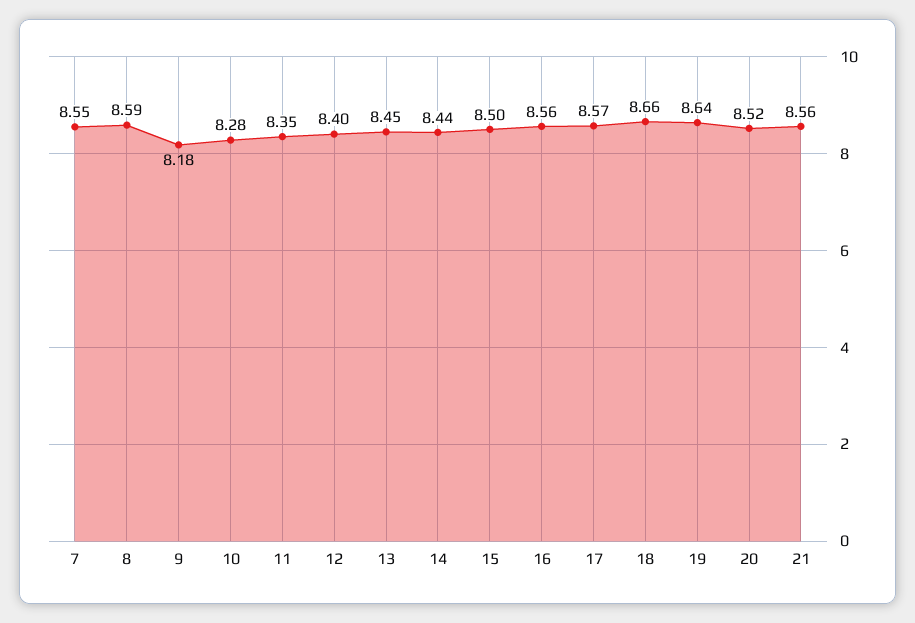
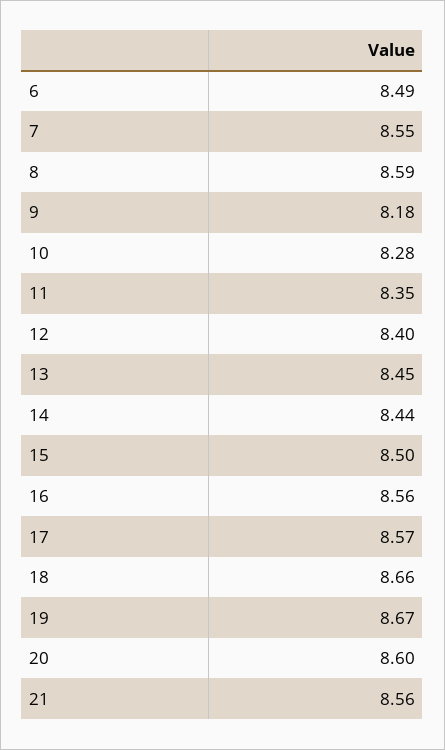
  {
    "7": 8.55,
    "8": 8.59,
    "9": 8.18,
    "10": 8.28,
    "11": 8.35,
    "12": 8.4,
    "13": 8.45,
    "14": 8.44,
    "15": 8.5,
    "16": 8.56,
    "17": 8.57,
    "18": 8.66,
-   "19": 8.64,
+   "19": 8.67,
-   "20": 8.52,
+   "20": 8.6,
-   "21": 8.56
+   "21": 8.56,
+   "6": 8.49
  }

